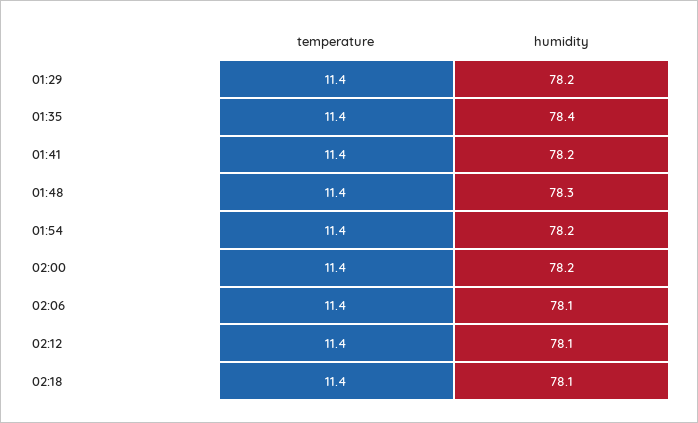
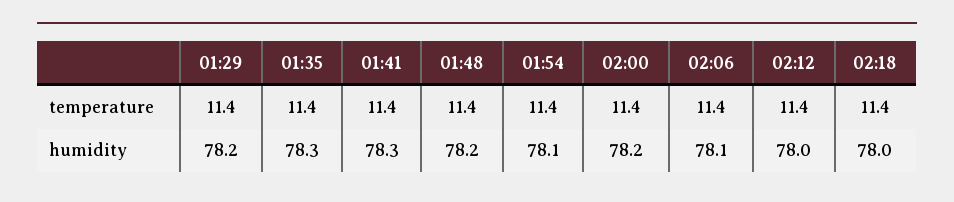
  {
    "temperature": {
      "01:29": 11.4,
      "01:35": 11.4,
      "01:41": 11.4,
      "01:48": 11.4,
      "01:54": 11.4,
      "02:00": 11.4,
      "02:06": 11.4,
      "02:12": 11.4,
      "02:18": 11.4
    },
    "humidity": {
      "01:29": 78.2,
-     "01:35": 78.4,
+     "01:35": 78.3,
-     "01:41": 78.2,
+     "01:41": 78.3,
-     "01:48": 78.3,
+     "01:48": 78.2,
-     "01:54": 78.2,
+     "01:54": 78.1,
      "02:00": 78.2,
      "02:06": 78.1,
-     "02:12": 78.1,
+     "02:12": 78,
-     "02:18": 78.1
+     "02:18": 78
    }
  }

